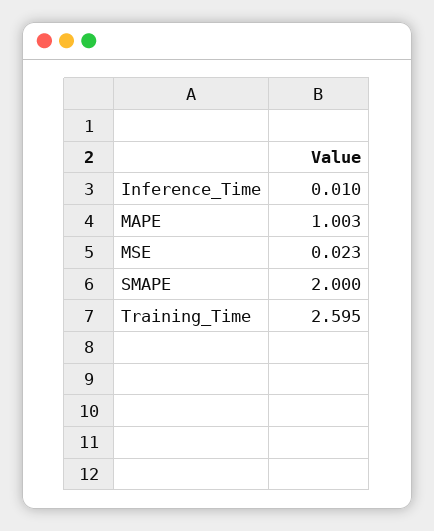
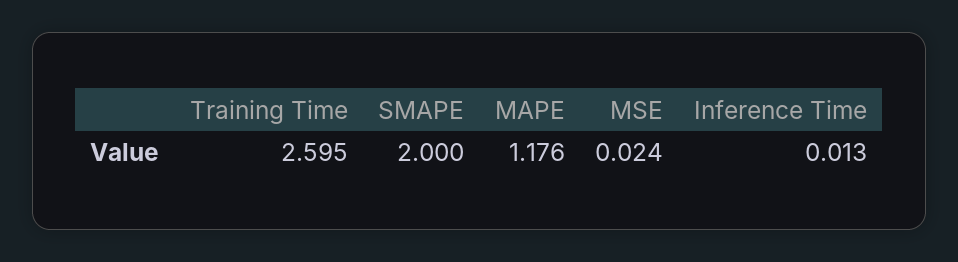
  {
-   "Inference_Time": 0.01,
+   "Inference_Time": 0.013,
-   "MAPE": 1.003,
+   "MAPE": 1.176,
-   "MSE": 0.023,
+   "MSE": 0.024,
    "SMAPE": 2,
    "Training_Time": 2.595
  }

